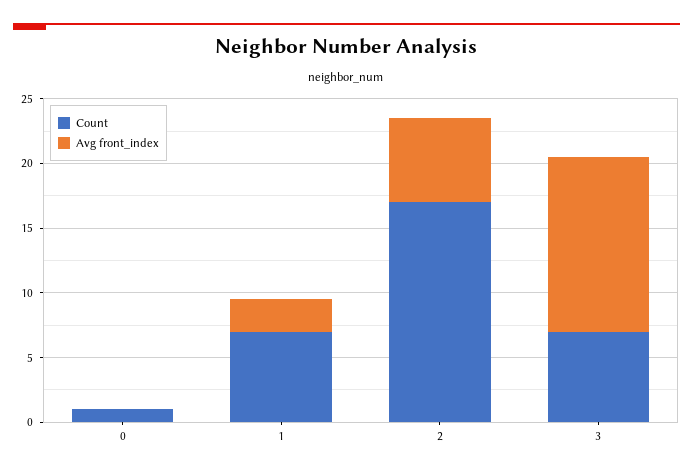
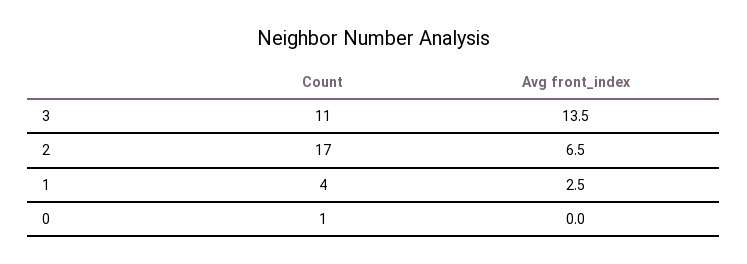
  {
    "Count": {
      "0": 1,
-     "1": 7,
+     "1": 4,
      "2": 17,
-     "3": 7
+     "3": 11
    },
    "Avg front_index": {
      "0": 0,
      "1": 2.5,
      "2": 6.5,
      "3": 13.5
    }
  }

